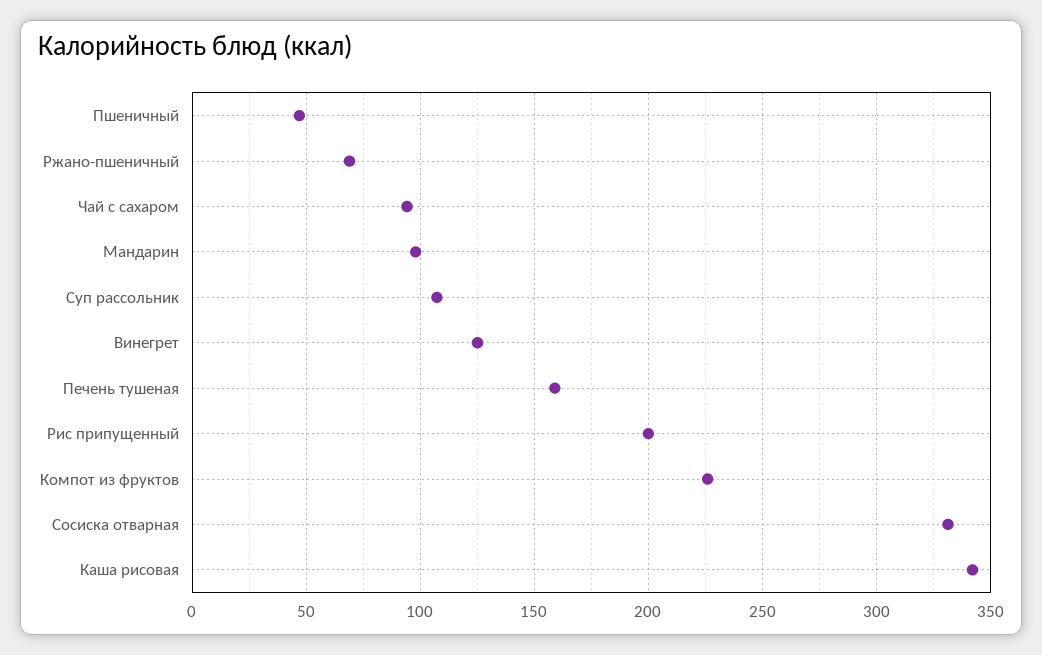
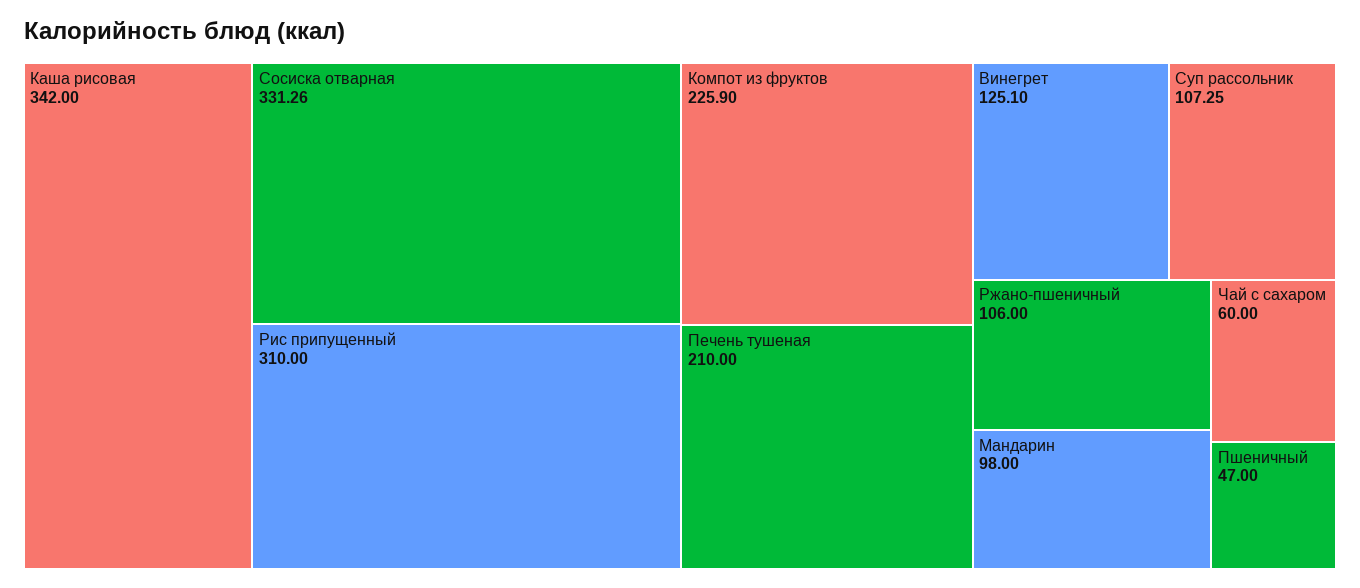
  {
    "Пшеничный": 47,
-   "Ржано-пшеничный": 70,
+   "Ржано-пшеничный": 106,
-   "Чай с сахаром": 95,
+   "Чай с сахаром": 60,
    "Мандарин": 98,
    "Суп рассольник": 107.25,
    "Винегрет": 125.1,
-   "Печень тушеная": 160,
+   "Печень тушеная": 210,
-   "Рис припущенный": 200,
+   "Рис припущенный": 310,
    "Компот из фруктов": 225.9,
    "Сосиска отварная": 331.26,
    "Каша рисовая": 342
  }

